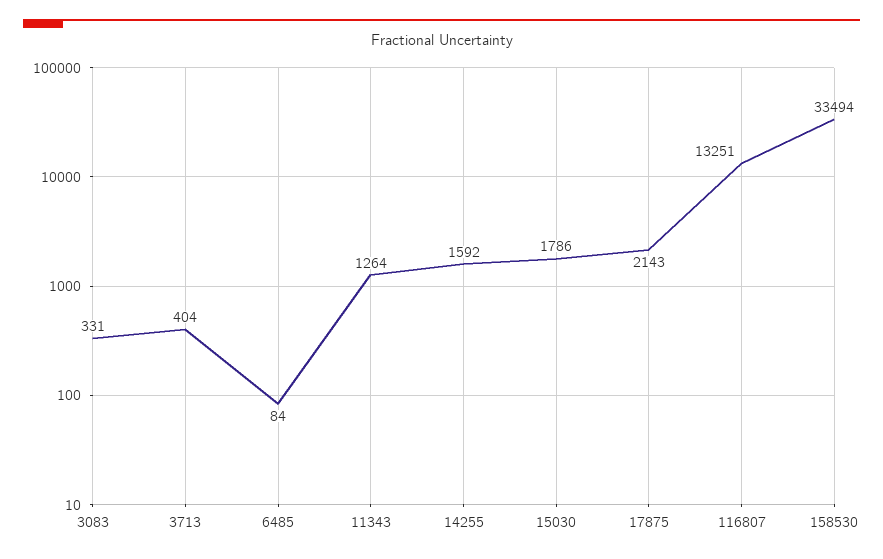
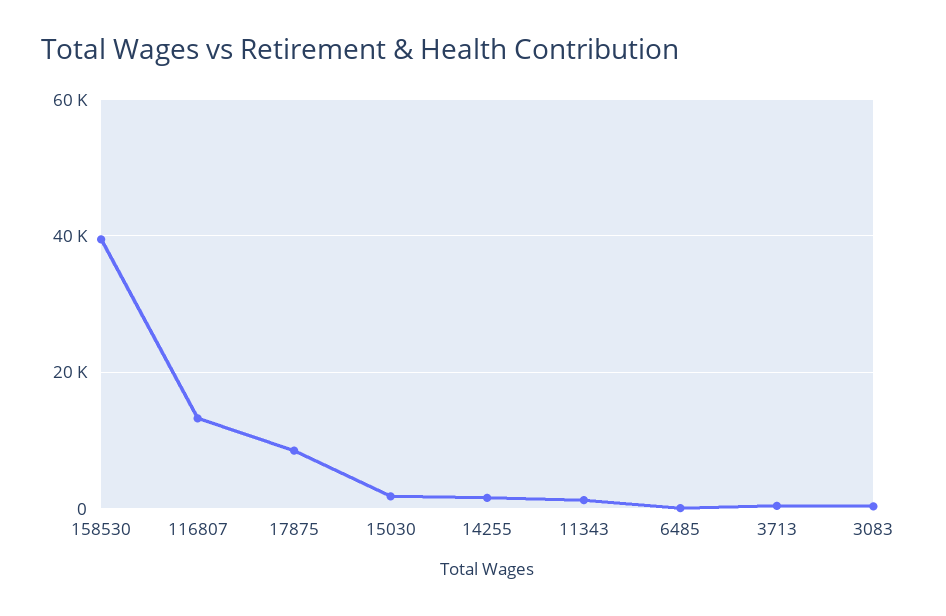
  {
    "3083": 331,
    "3713": 404,
    "6485": 84,
    "11343": 1264,
    "14255": 1592,
    "15030": 1786,
-   "17875": 2143,
+   "17875": 8000,
    "116807": 13251,
-   "158530": 33494
+   "158530": 40000
  }

